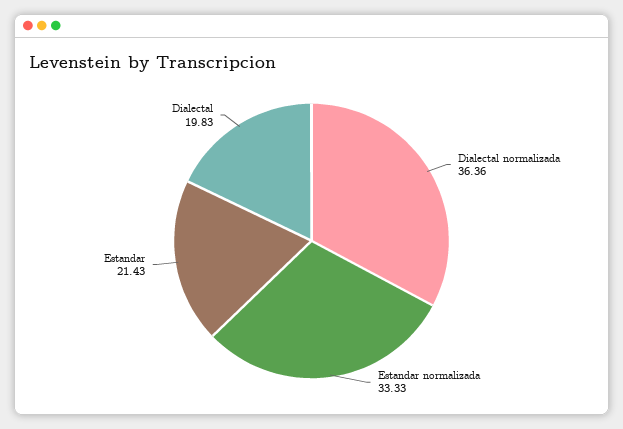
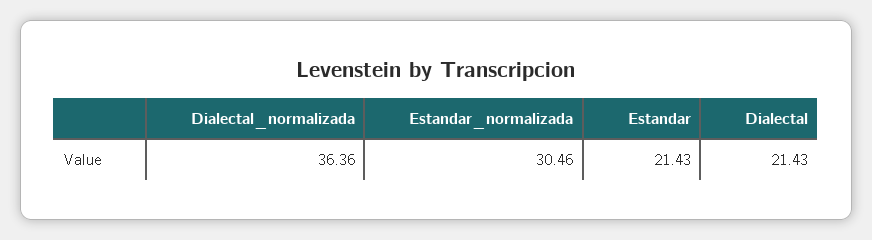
  {
    "Dialectal normalizada": 36.36,
-   "Estandar normalizada": 33.33,
+   "Estandar normalizada": 30.46,
    "Estandar": 21.43,
-   "Dialectal": 19.83
+   "Dialectal": 21.43
  }

